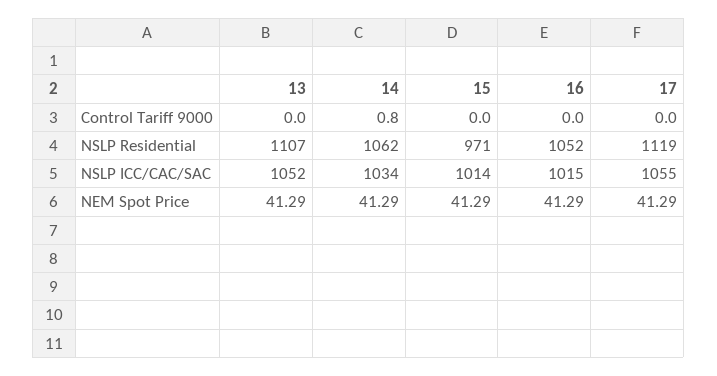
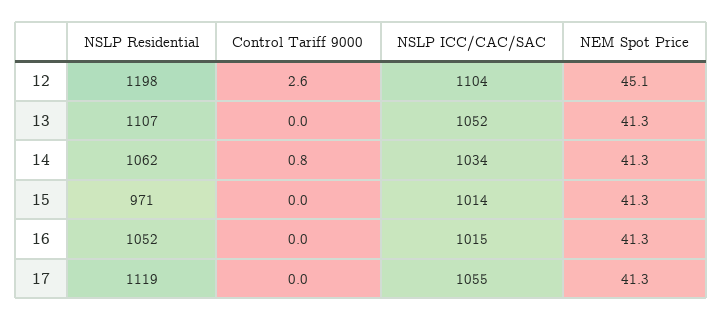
  {
    "13": {
      "Control Tariff 9000": 0,
      "NSLP Residential": 1107,
      "NSLP ICC/CAC/SAC": 1052,
      "NEM Spot Price": 41.29
    },
    "14": {
      "Control Tariff 9000": 0.8,
      "NSLP Residential": 1062,
      "NSLP ICC/CAC/SAC": 1034,
      "NEM Spot Price": 41.29
    },
    "15": {
      "Control Tariff 9000": 0,
      "NSLP Residential": 971,
      "NSLP ICC/CAC/SAC": 1014,
      "NEM Spot Price": 41.29
    },
    "16": {
      "Control Tariff 9000": 0,
      "NSLP Residential": 1052,
      "NSLP ICC/CAC/SAC": 1015,
      "NEM Spot Price": 41.29
    },
    "17": {
      "Control Tariff 9000": 0,
      "NSLP Residential": 1119,
      "NSLP ICC/CAC/SAC": 1055,
      "NEM Spot Price": 41.29
-   }
+   },
+   "12": {
+     "NSLP Residential": 1198,
+     "Control Tariff 9000": 2.6,
+     "NSLP ICC/CAC/SAC": 1104,
+     "NEM Spot Price": 45.1
+   }
  }

